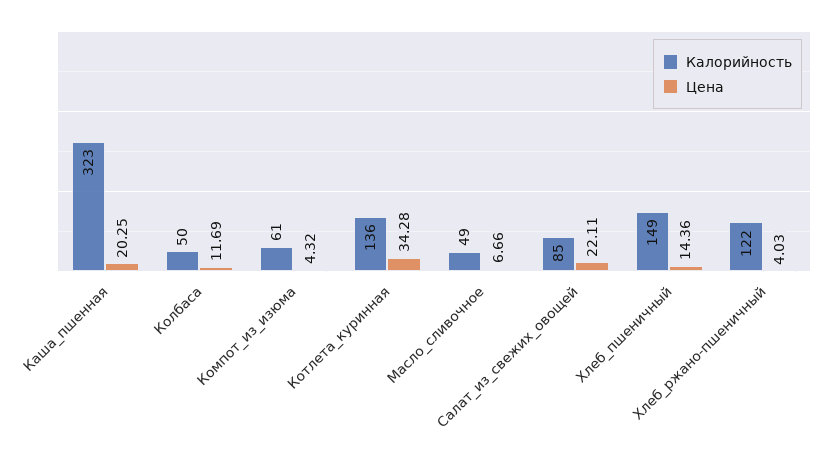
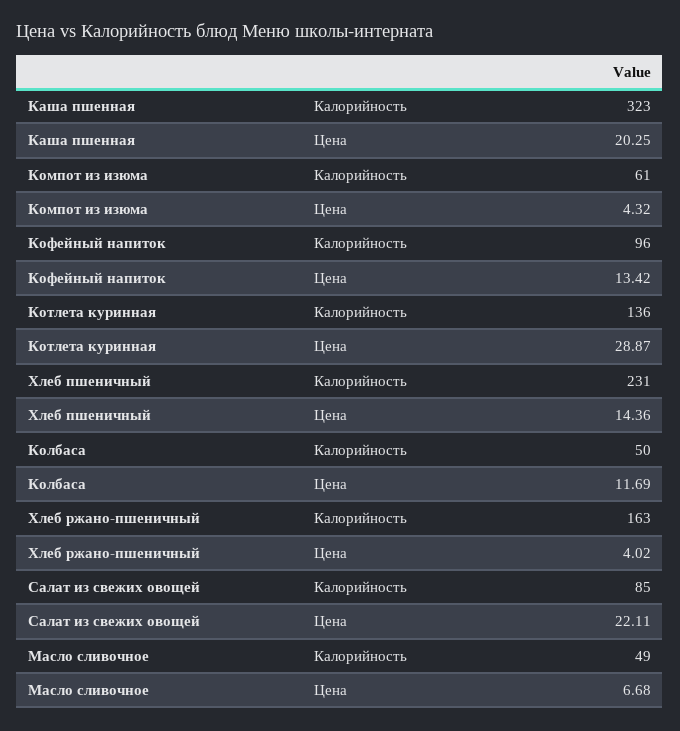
  {
    "Калорийность": {
      "Каша_пшенная": 323,
      "Колбаса": 50,
      "Компот_из_изюма": 61,
      "Котлета_куринная": 136,
      "Масло_сливочное": 49,
      "Салат_из_свежих_овощей": 85,
-     "Хлеб_пшеничный": 149,
+     "Хлеб_пшеничный": 231,
-     "Хлеб_ржано-пшеничный": 122
+     "Хлеб_ржано-пшеничный": 163,
+     "Кофейный напиток": 96
    },
    "Цена": {
      "Каша_пшенная": 20.25,
      "Колбаса": 11.69,
      "Компот_из_изюма": 4.32,
-     "Котлета_куринная": 34.28,
+     "Котлета_куринная": 28.87,
-     "Масло_сливочное": 6.66,
+     "Масло_сливочное": 6.68,
      "Салат_из_свежих_овощей": 22.11,
      "Хлеб_пшеничный": 14.36,
-     "Хлеб_ржано-пшеничный": 4.03
+     "Хлеб_ржано-пшеничный": 4.02,
+     "Кофейный напиток": 13.42
    }
  }

